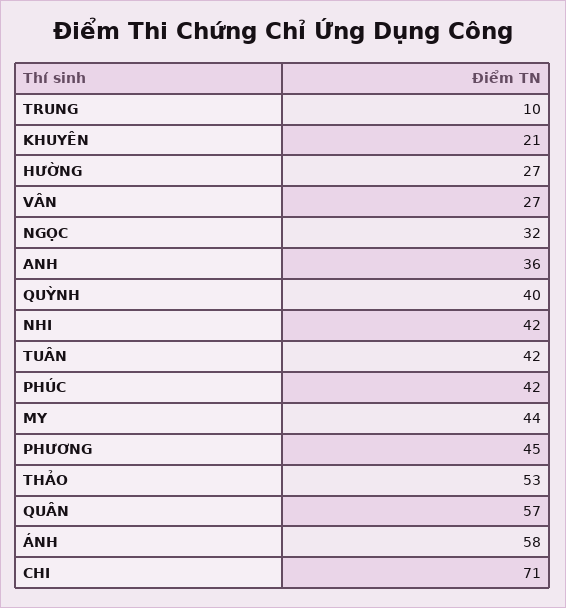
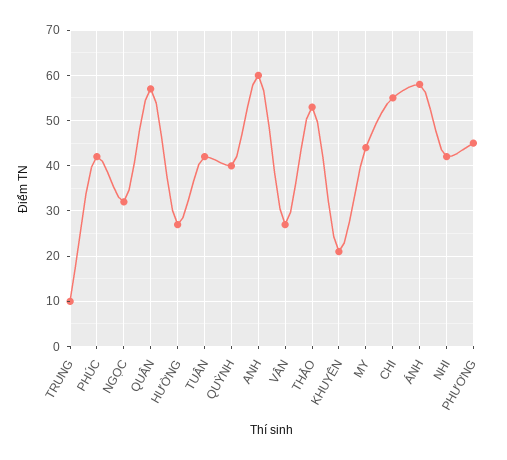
  {
    "TRUNG": 10,
    "KHUYÊN": 21,
    "HƯỜNG": 27,
    "VÂN": 27,
    "NGỌC": 32,
-   "ANH": 36,
+   "ANH": 60,
    "QUỲNH": 40,
    "NHI": 42,
    "TUÂN": 42,
    "PHÚC": 42,
    "MY": 44,
    "PHƯƠNG": 45,
    "THẢO": 53,
    "QUÂN": 57,
    "ÁNH": 58,
-   "CHI": 71
+   "CHI": 55
  }

